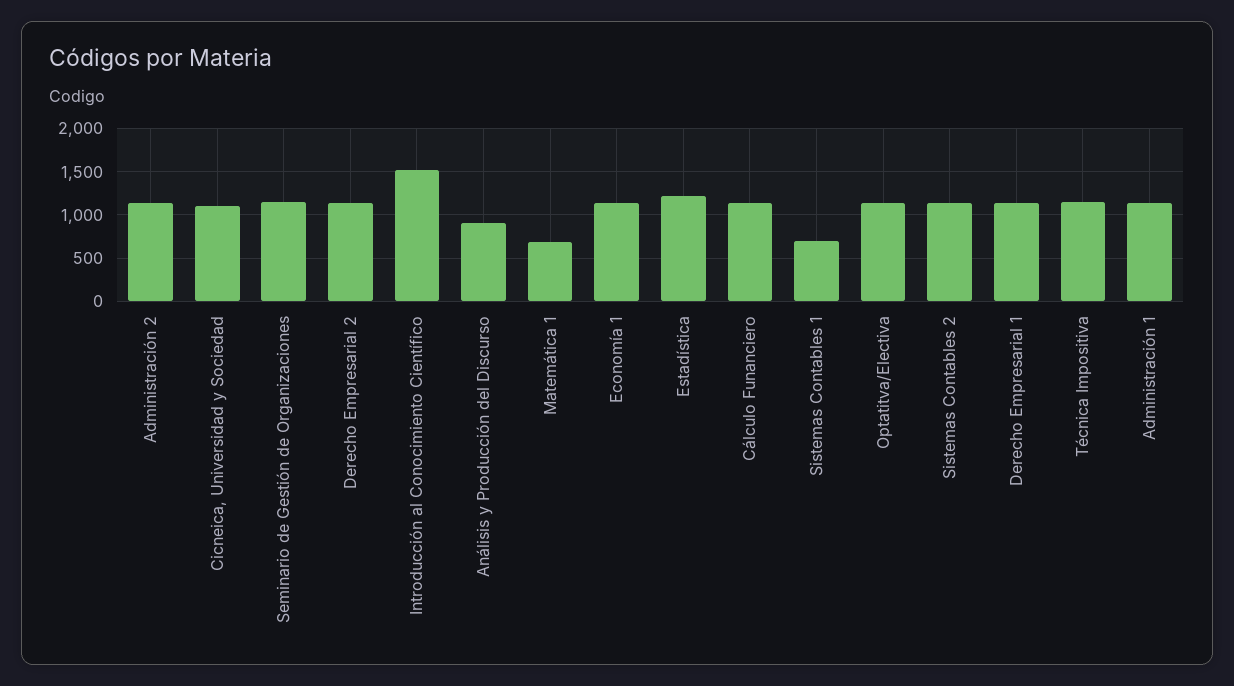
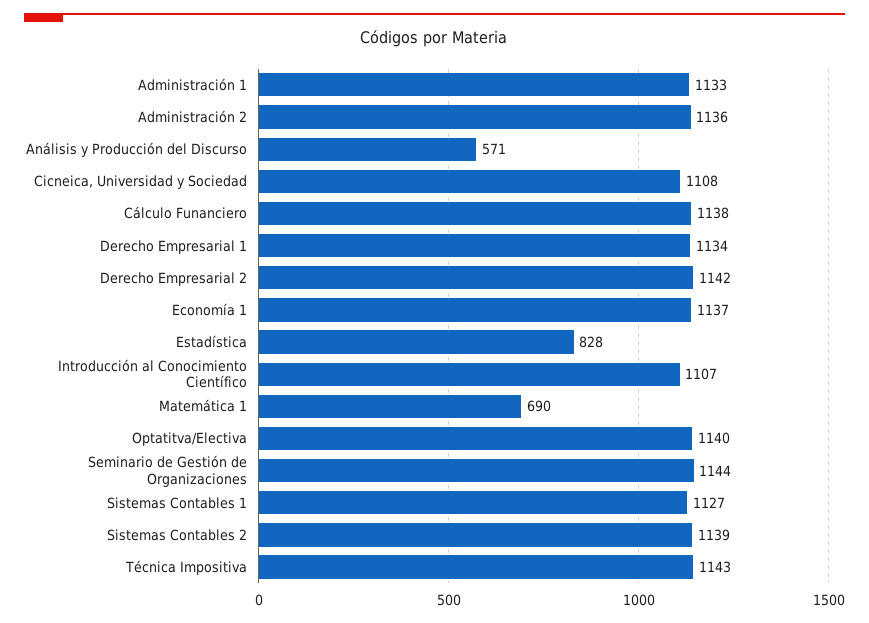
  {
    "Administración 2": 1136,
    "Cicneica, Universidad y Sociedad": 1108,
    "Seminario de Gestión de Organizaciones": 1144,
    "Derecho Empresarial 2": 1142,
-   "Introducción al Conocimiento Científico": 1500,
+   "Introducción al Conocimiento Científico": 1107,
-   "Análisis y Producción del Discurso": 900,
+   "Análisis y Producción del Discurso": 571,
    "Matemática 1": 690,
    "Economía 1": 1137,
-   "Estadística": 1200,
+   "Estadística": 828,
    "Cálculo Funanciero": 1138,
-   "Sistemas Contables 1": 700,
+   "Sistemas Contables 1": 1127,
    "Optatitva/Electiva": 1140,
    "Sistemas Contables 2": 1139,
    "Derecho Empresarial 1": 1134,
    "Técnica Impositiva": 1143,
    "Administración 1": 1133
  }

